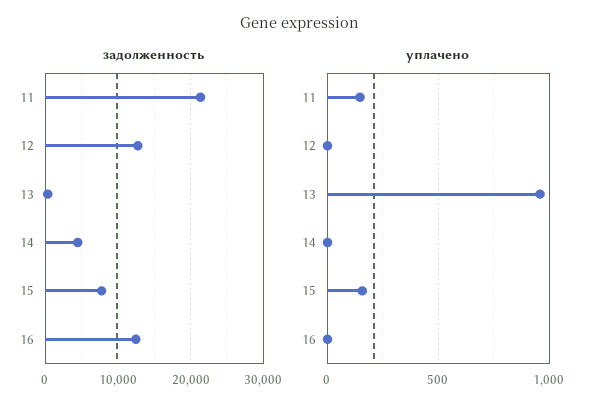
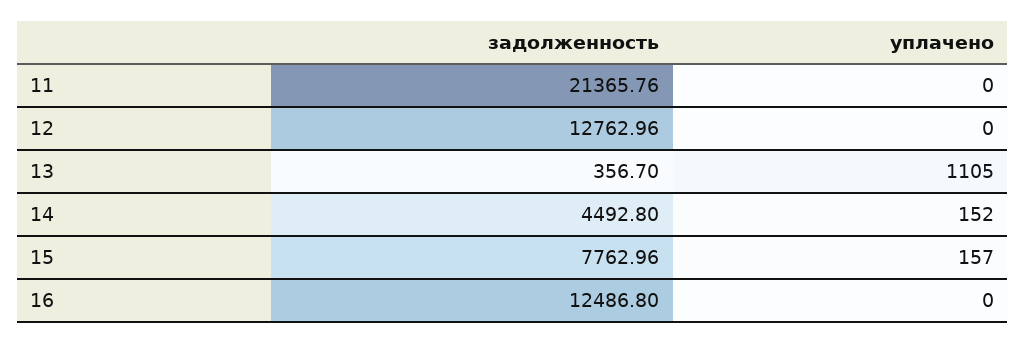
  {
    "задолженность": {
      "11": 21365.76,
      "12": 12762.96,
      "13": 356.7,
      "14": 4492.8,
      "15": 7762.96,
      "16": 12486.8
    },
    "уплачено": {
-     "11": 150,
+     "11": 0,
      "12": 0,
-     "13": 950,
+     "13": 1105,
-     "14": 0,
+     "14": 152,
      "15": 157,
      "16": 0
    }
  }

